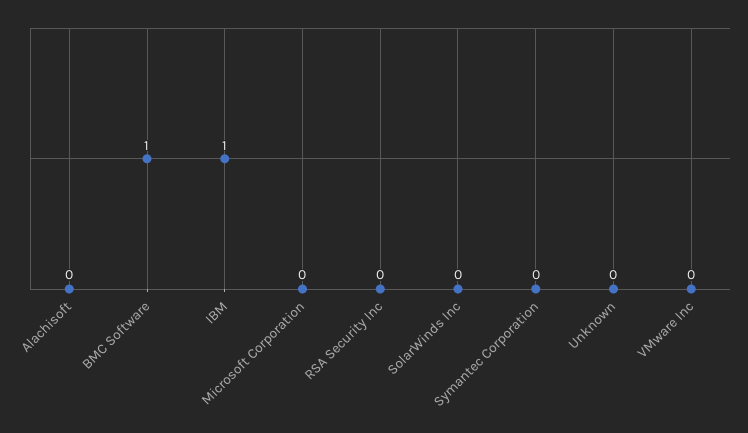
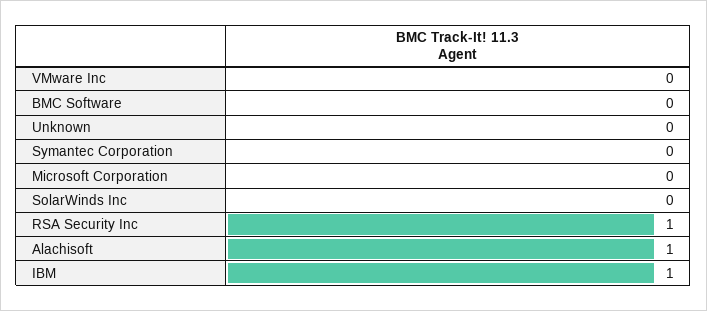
  {
-   "Alachisoft": 0,
+   "Alachisoft": 1,
-   "BMC Software": 1,
+   "BMC Software": 0,
    "IBM": 1,
    "Microsoft Corporation": 0,
-   "RSA Security Inc": 0,
+   "RSA Security Inc": 1,
    "SolarWinds Inc": 0,
    "Symantec Corporation": 0,
    "Unknown": 0,
    "VMware Inc": 0
  }

